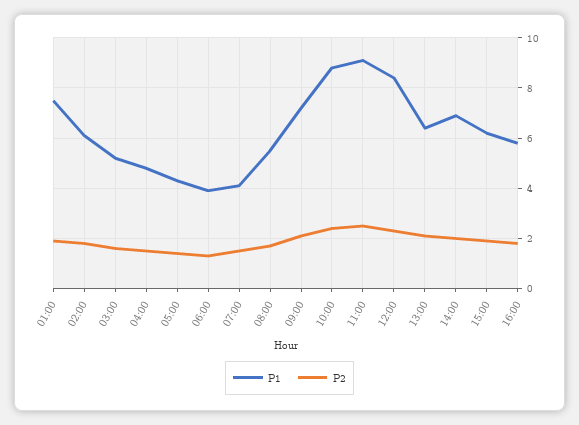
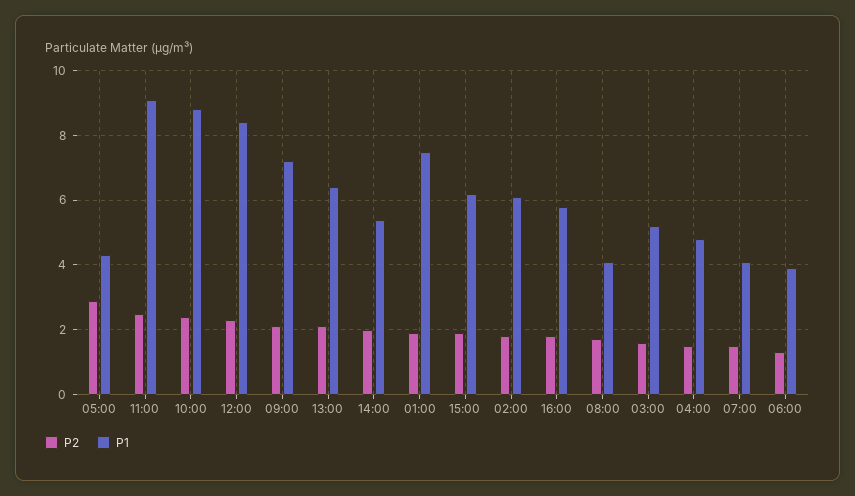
  {
    "P1": {
      "01:00": 7.5,
      "02:00": 6,
      "03:00": 5,
      "04:00": 5,
      "05:00": 4.5,
      "06:00": 4,
      "07:00": 4,
-     "08:00": 5.5,
+     "08:00": 4,
      "09:00": 7,
      "10:00": 9,
      "11:00": 9,
      "12:00": 8.5,
      "13:00": 6.5,
-     "14:00": 7,
+     "14:00": 5.5,
      "15:00": 6,
      "16:00": 6
    },
    "P2": {
      "01:00": 2,
      "02:00": 2,
      "03:00": 1.5,
      "04:00": 1.5,
-     "05:00": 1.5,
+     "05:00": 3,
      "06:00": 1.5,
      "07:00": 1.5,
      "08:00": 1.5,
      "09:00": 2,
      "10:00": 2.5,
      "11:00": 2.5,
      "12:00": 2.5,
      "13:00": 2,
      "14:00": 2,
      "15:00": 2,
      "16:00": 2
    }
  }

